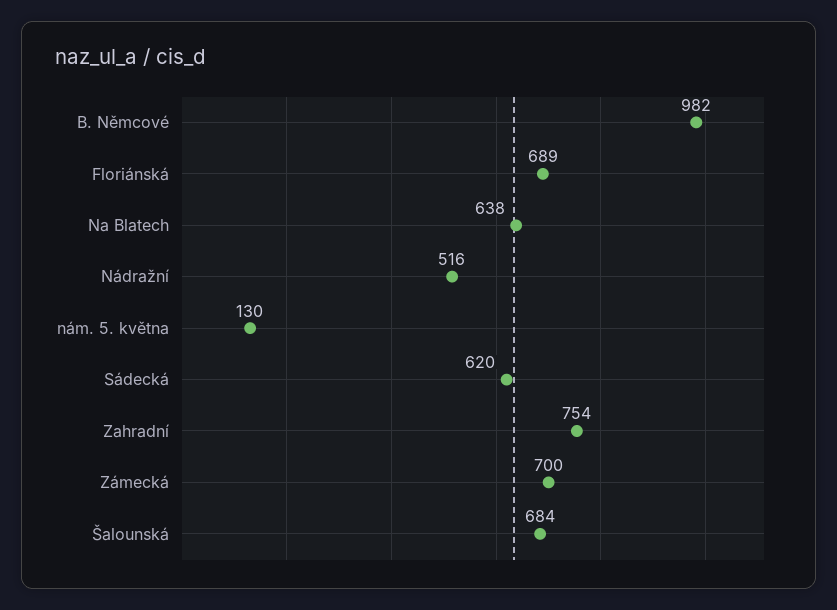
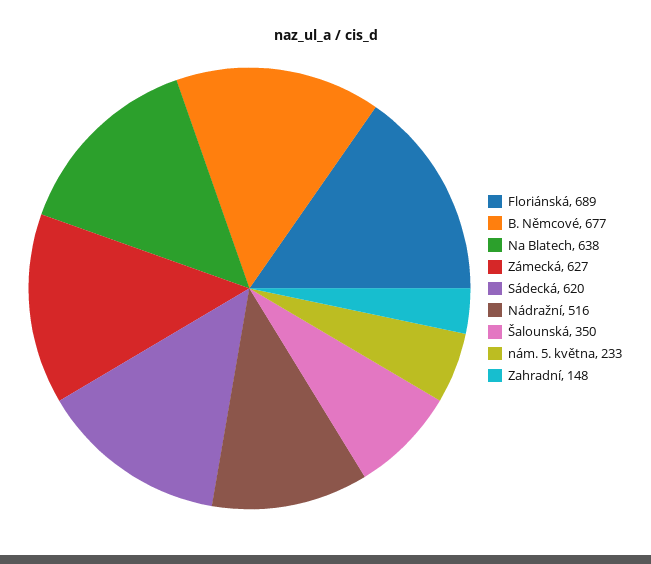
  {
-   "B. Němcové": 982,
+   "B. Němcové": 677,
    "Floriánská": 689,
    "Na Blatech": 638,
    "Nádražní": 516,
-   "nám. 5. května": 130,
+   "nám. 5. května": 233,
    "Sádecká": 620,
-   "Zahradní": 754,
+   "Zahradní": 148,
-   "Zámecká": 700,
+   "Zámecká": 627,
-   "Šalounská": 684
+   "Šalounská": 350
  }

